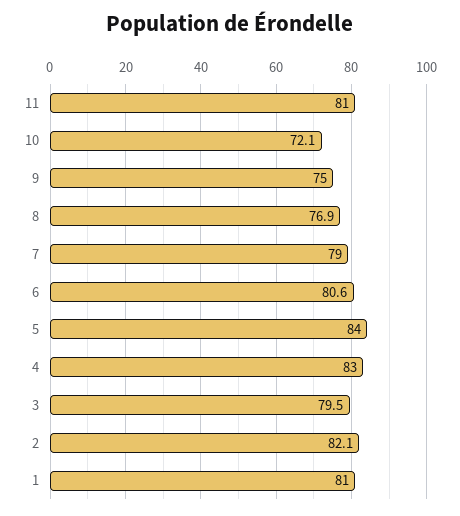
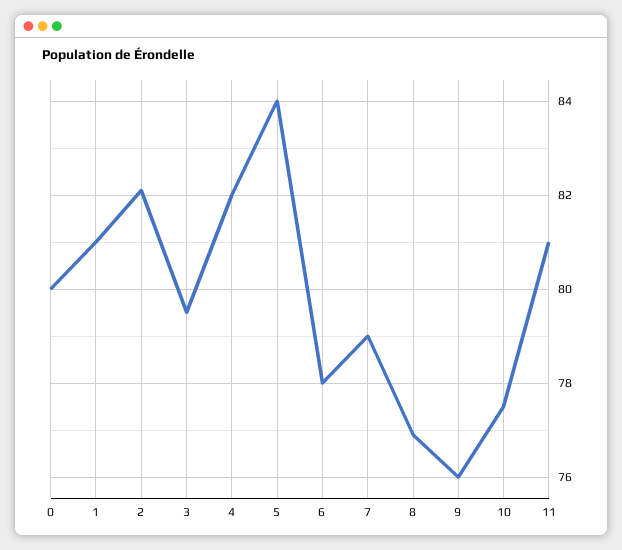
  {
    "11": 81,
-   "10": 72.1,
+   "10": 77.5,
-   "9": 75,
+   "9": 76,
    "8": 76.9,
    "7": 79,
-   "6": 80.6,
+   "6": 78,
    "5": 84,
-   "4": 83,
+   "4": 82,
    "3": 79.5,
    "2": 82.1,
-   "1": 81
+   "1": 81,
+   "0": 80
  }

